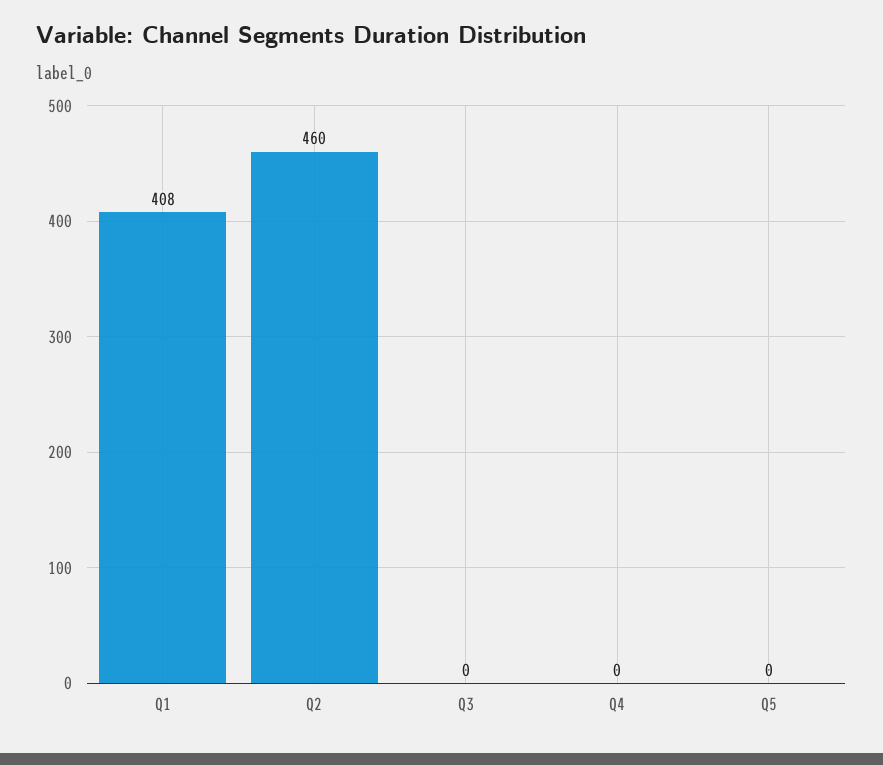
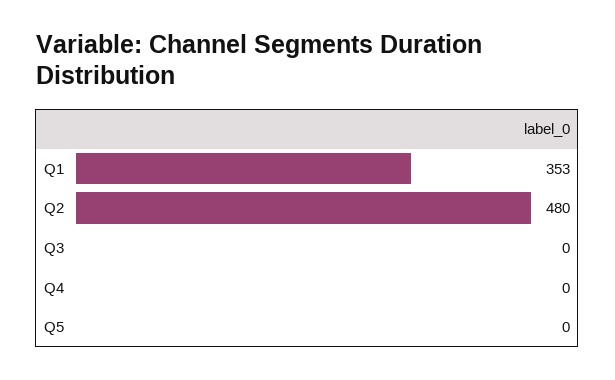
  {
-   "Q1": 408,
+   "Q1": 353,
-   "Q2": 460,
+   "Q2": 480,
    "Q3": 0,
    "Q4": 0,
    "Q5": 0
  }

